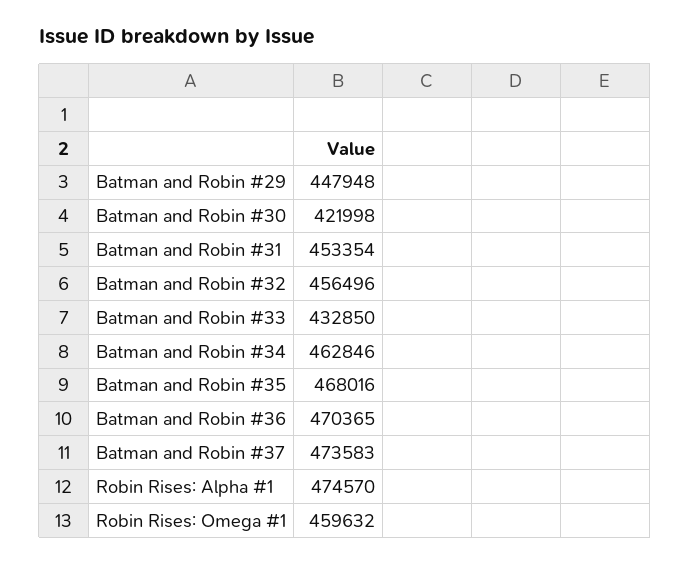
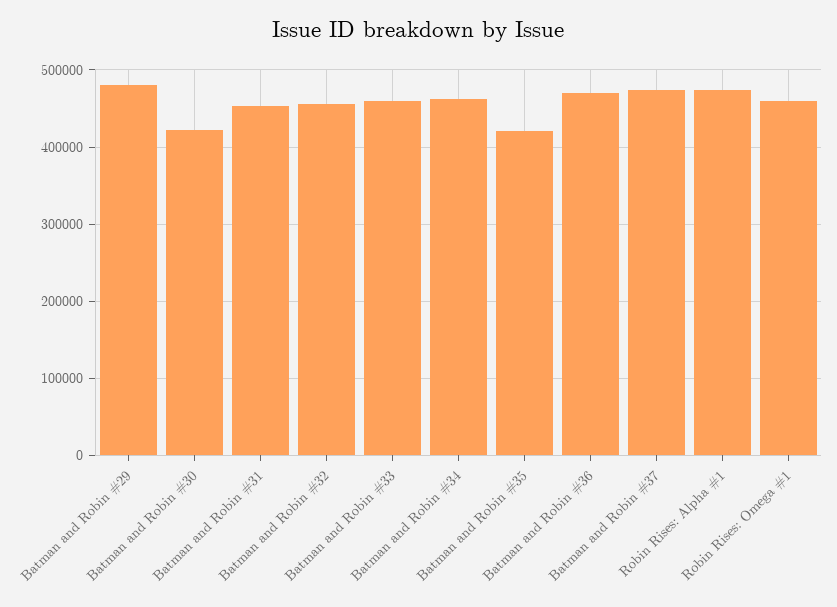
  {
-   "Batman and Robin #29": 447948,
+   "Batman and Robin #29": 480000,
    "Batman and Robin #30": 421998,
    "Batman and Robin #31": 453354,
    "Batman and Robin #32": 456496,
-   "Batman and Robin #33": 432850,
+   "Batman and Robin #33": 460000,
    "Batman and Robin #34": 462846,
-   "Batman and Robin #35": 468016,
+   "Batman and Robin #35": 420000,
    "Batman and Robin #36": 470365,
    "Batman and Robin #37": 473583,
    "Robin Rises: Alpha #1": 474570,
    "Robin Rises: Omega #1": 459632
  }

